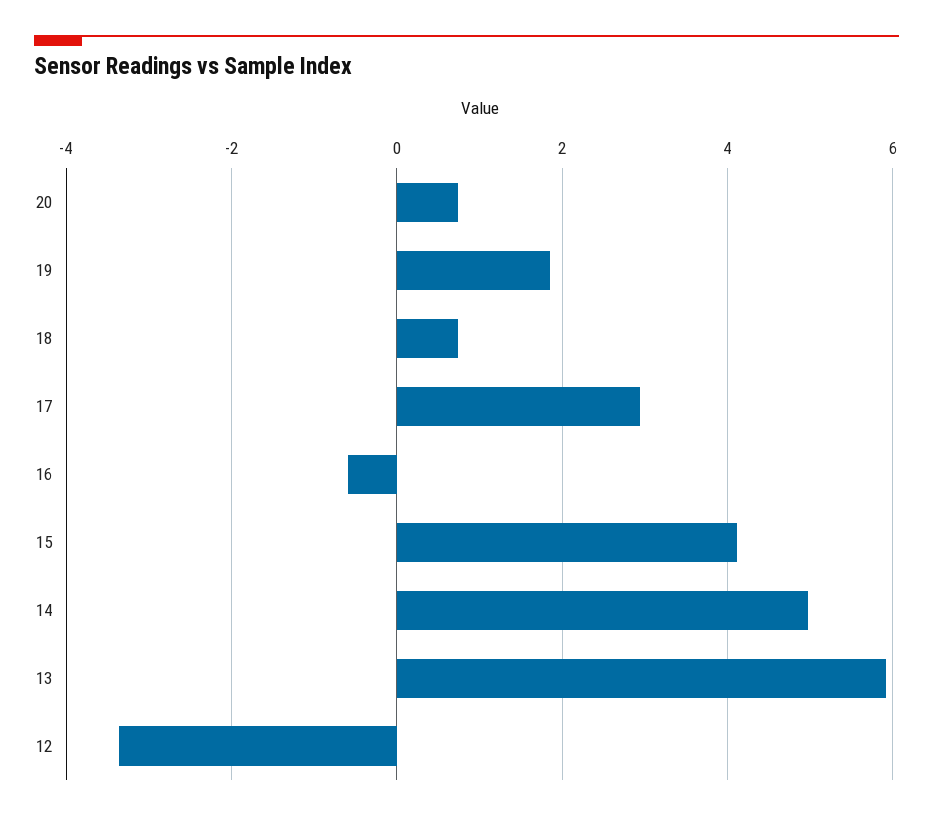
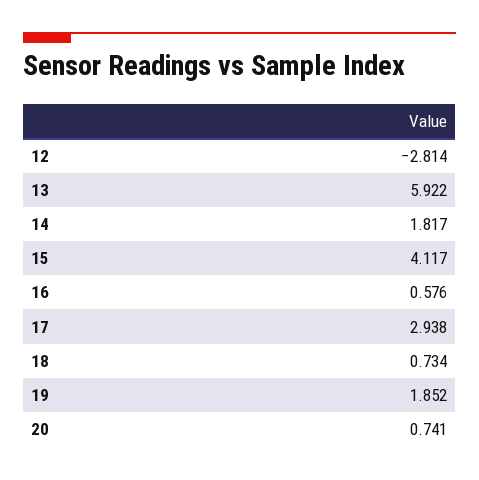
  {
    "20": 0.741,
    "19": 1.852,
    "18": 0.734,
    "17": 2.938,
-   "16": -0.6,
+   "16": 0.576,
    "15": 4.117,
-   "14": 5,
+   "14": 1.817,
    "13": 5.922,
-   "12": -3.4
+   "12": -2.814
  }

